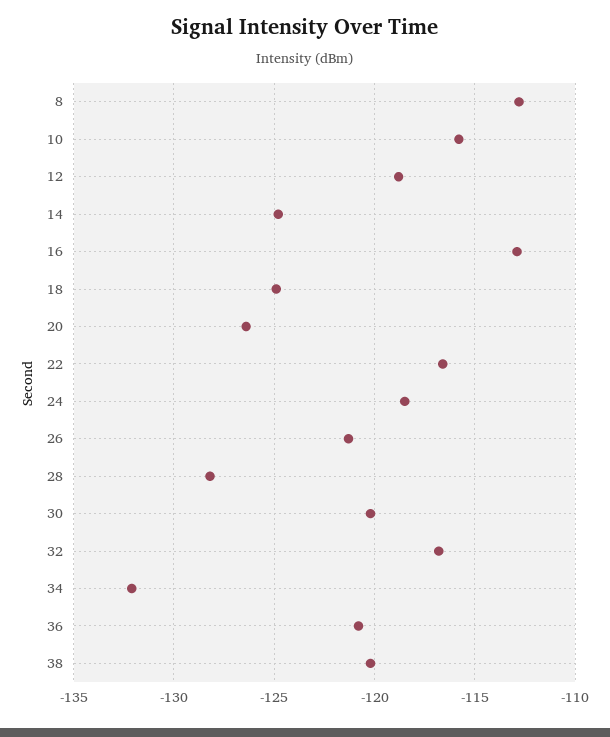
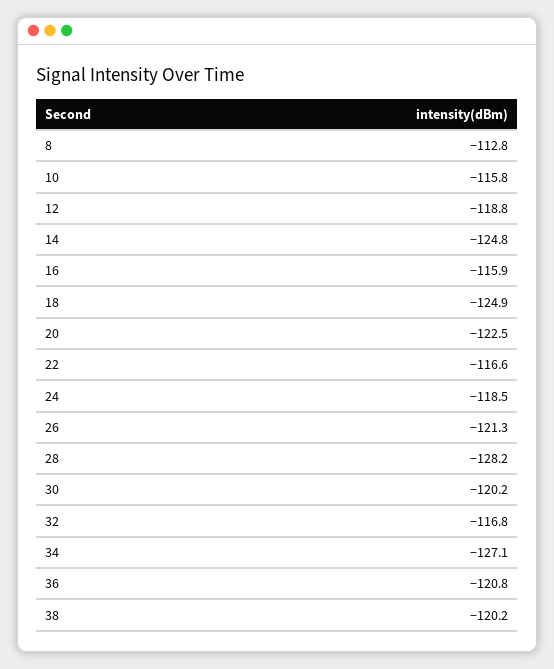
  {
    "8": -112.8,
    "10": -115.8,
    "12": -118.8,
    "14": -124.8,
-   "16": -113,
+   "16": -115.9,
    "18": -124.9,
-   "20": -126.5,
+   "20": -122.5,
    "22": -116.6,
    "24": -118.5,
    "26": -121.3,
    "28": -128.2,
    "30": -120.2,
    "32": -116.8,
-   "34": -132,
+   "34": -127.1,
    "36": -120.8,
    "38": -120.2
  }

